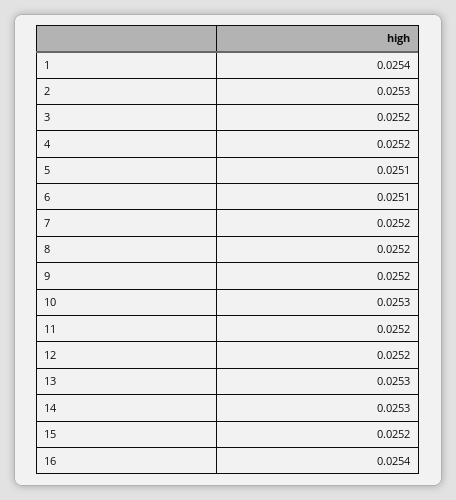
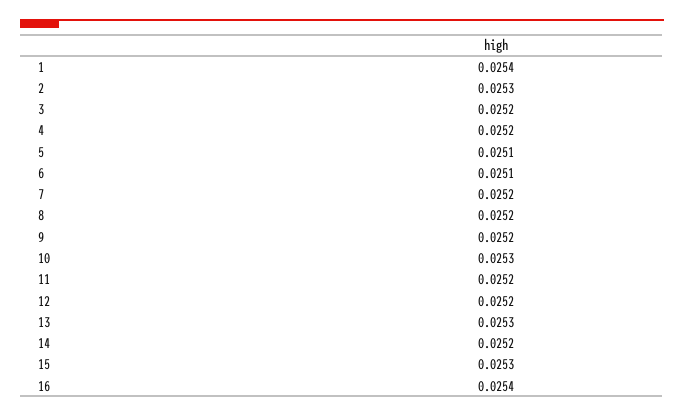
  {
    "1": 0.0254,
    "2": 0.0253,
    "3": 0.0252,
    "4": 0.0252,
    "5": 0.0251,
    "6": 0.0251,
    "7": 0.0252,
    "8": 0.0252,
    "9": 0.0252,
    "10": 0.0253,
    "11": 0.0252,
    "12": 0.0252,
    "13": 0.0253,
-   "14": 0.0253,
+   "14": 0.0252,
-   "15": 0.0252,
+   "15": 0.0253,
    "16": 0.0254
  }

